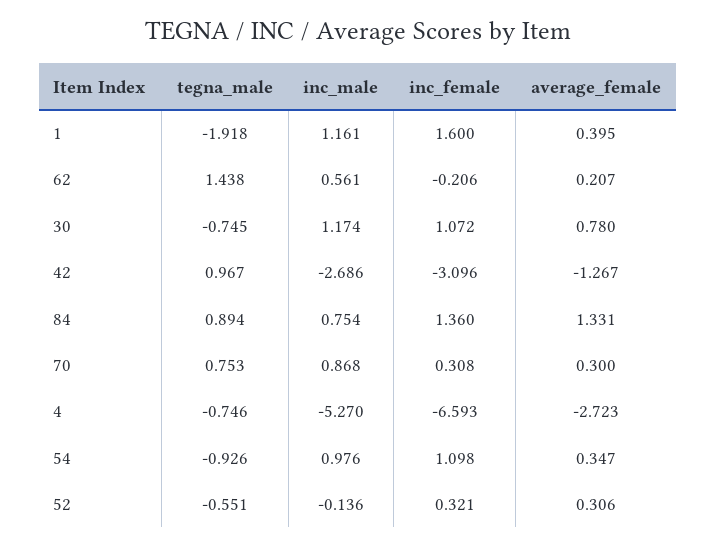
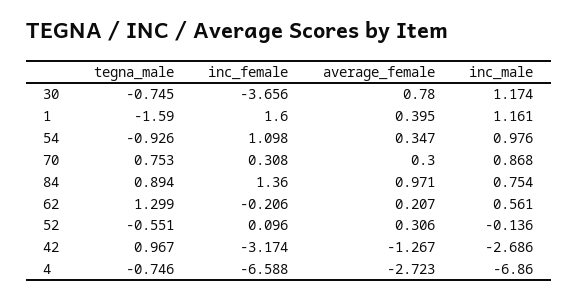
  {
    "tegna_male": {
-     "1": -1.918,
+     "1": -1.59,
-     "62": 1.438,
+     "62": 1.299,
      "30": -0.745,
      "42": 0.967,
      "84": 0.894,
      "70": 0.753,
      "4": -0.746,
      "54": -0.926,
      "52": -0.551
    },
    "inc_male": {
      "1": 1.161,
      "62": 0.561,
      "30": 1.174,
      "42": -2.686,
      "84": 0.754,
      "70": 0.868,
-     "4": -5.27,
+     "4": -6.86,
      "54": 0.976,
      "52": -0.136
    },
    "inc_female": {
      "1": 1.6,
      "62": -0.206,
-     "30": 1.072,
+     "30": -3.656,
-     "42": -3.096,
+     "42": -3.174,
      "84": 1.36,
      "70": 0.308,
-     "4": -6.593,
+     "4": -6.588,
      "54": 1.098,
-     "52": 0.321
+     "52": 0.096
    },
    "average_female": {
      "1": 0.395,
      "62": 0.207,
      "30": 0.78,
      "42": -1.267,
-     "84": 1.331,
+     "84": 0.971,
      "70": 0.3,
      "4": -2.723,
      "54": 0.347,
      "52": 0.306
    }
  }

